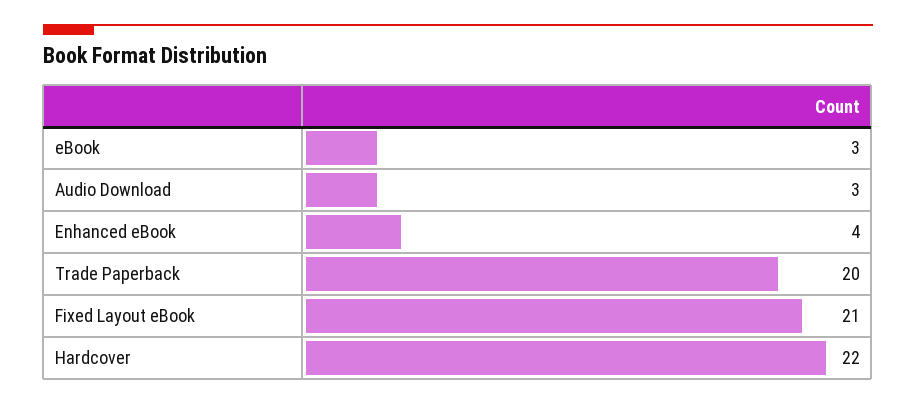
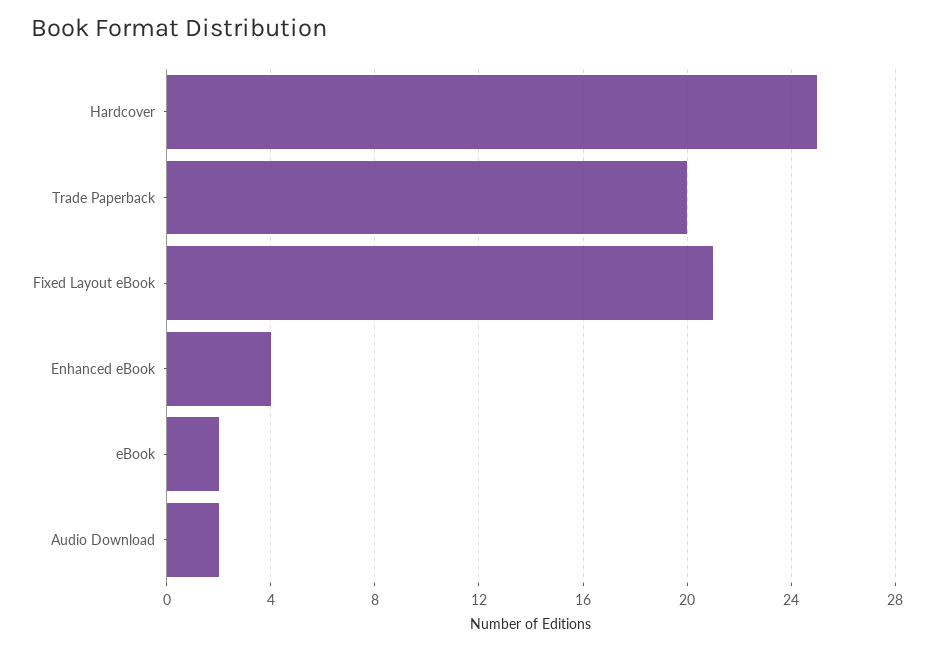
  {
-   "eBook": 3,
+   "eBook": 2,
-   "Audio Download": 3,
+   "Audio Download": 2,
    "Enhanced eBook": 4,
    "Trade Paperback": 20,
    "Fixed Layout eBook": 21,
-   "Hardcover": 22
+   "Hardcover": 25
  }

